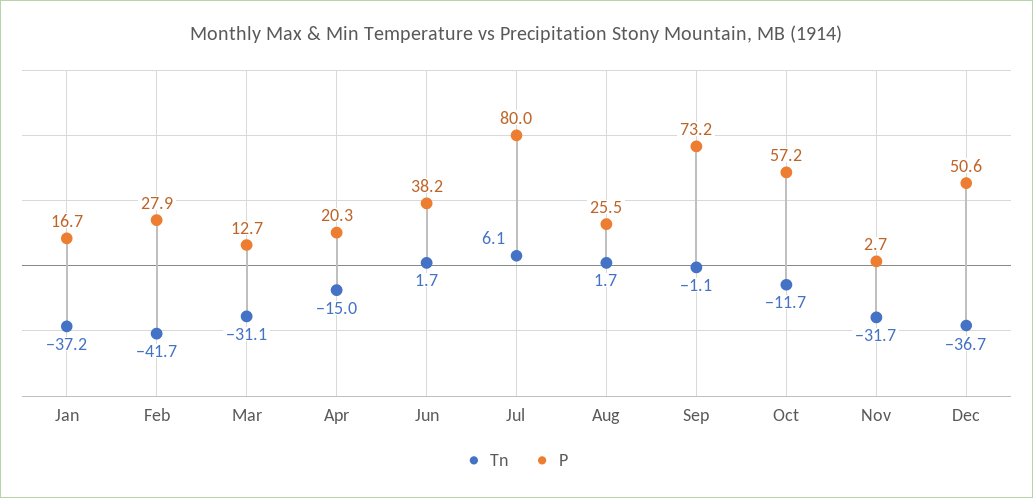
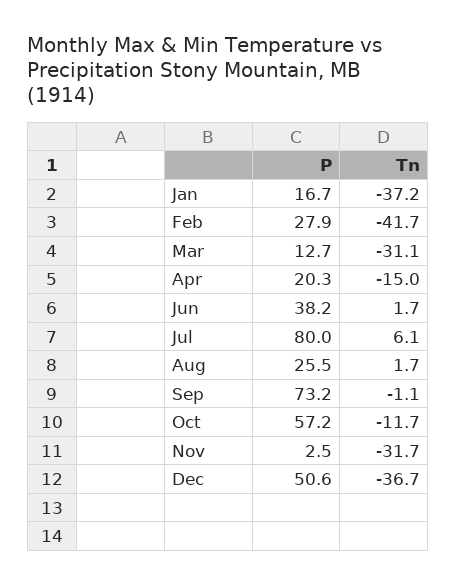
  {
    "Tn": {
      "Jan": -37.2,
      "Feb": -41.7,
      "Mar": -31.1,
      "Apr": -15,
      "Jun": 1.7,
      "Jul": 6.1,
      "Aug": 1.7,
      "Sep": -1.1,
      "Oct": -11.7,
      "Nov": -31.7,
      "Dec": -36.7
    },
    "P": {
      "Jan": 16.7,
      "Feb": 27.9,
      "Mar": 12.7,
      "Apr": 20.3,
      "Jun": 38.2,
      "Jul": 80,
      "Aug": 25.5,
      "Sep": 73.2,
      "Oct": 57.2,
-     "Nov": 2.7,
+     "Nov": 2.5,
      "Dec": 50.6
    }
  }

